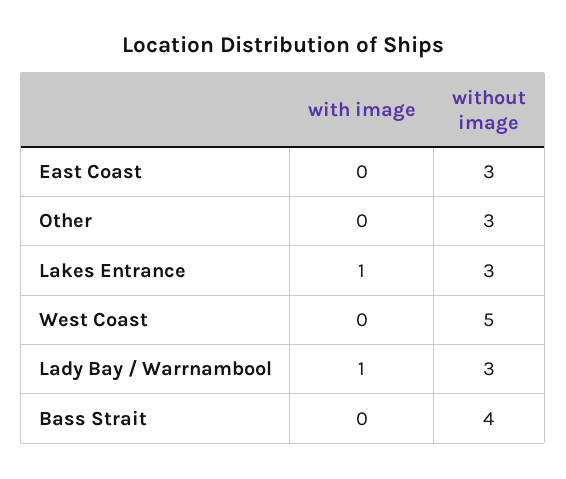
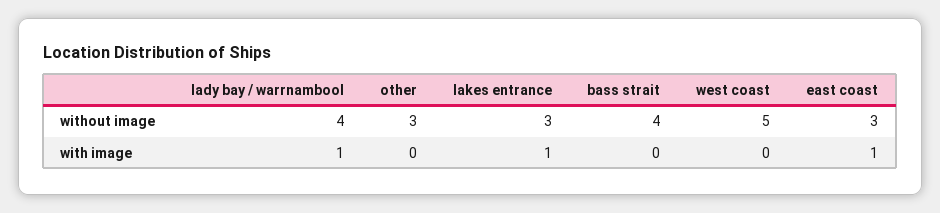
  {
    "with image": {
-     "East Coast": 0,
+     "East Coast": 1,
      "Other": 0,
      "Lakes Entrance": 1,
      "West Coast": 0,
      "Lady Bay / Warrnambool": 1,
      "Bass Strait": 0
    },
    "without image": {
      "East Coast": 3,
      "Other": 3,
      "Lakes Entrance": 3,
      "West Coast": 5,
-     "Lady Bay / Warrnambool": 3,
+     "Lady Bay / Warrnambool": 4,
      "Bass Strait": 4
    }
  }

